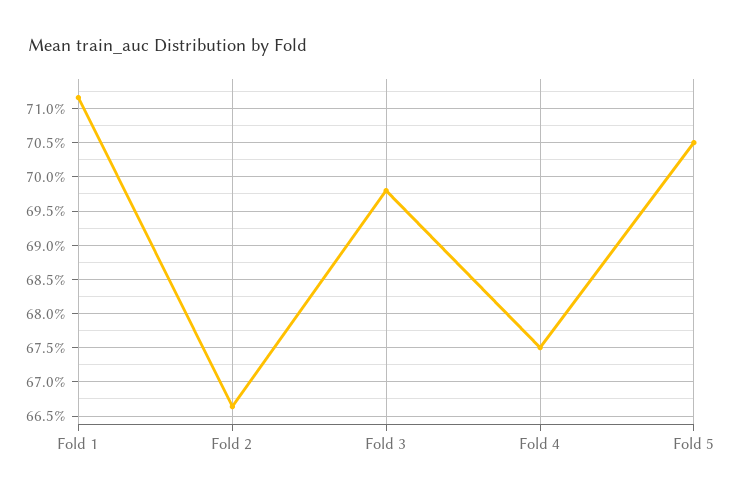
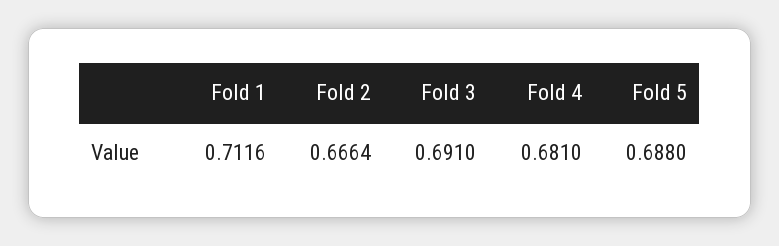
  {
    "Fold 1": 0.7116,
    "Fold 2": 0.6664,
-   "Fold 3": 0.698,
+   "Fold 3": 0.691,
-   "Fold 4": 0.675,
+   "Fold 4": 0.681,
-   "Fold 5": 0.705
+   "Fold 5": 0.688
  }

